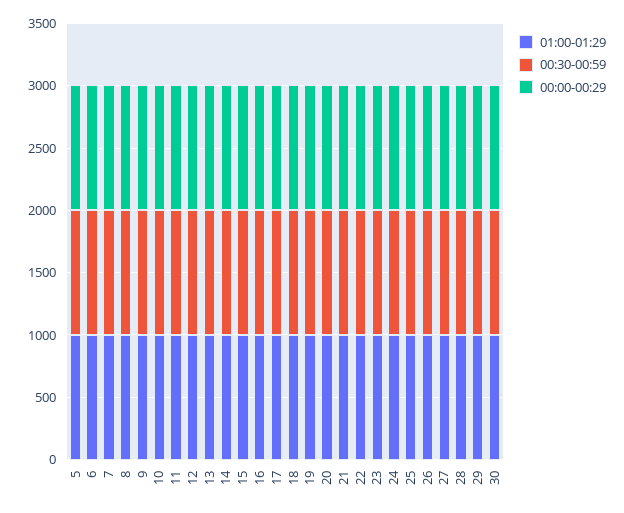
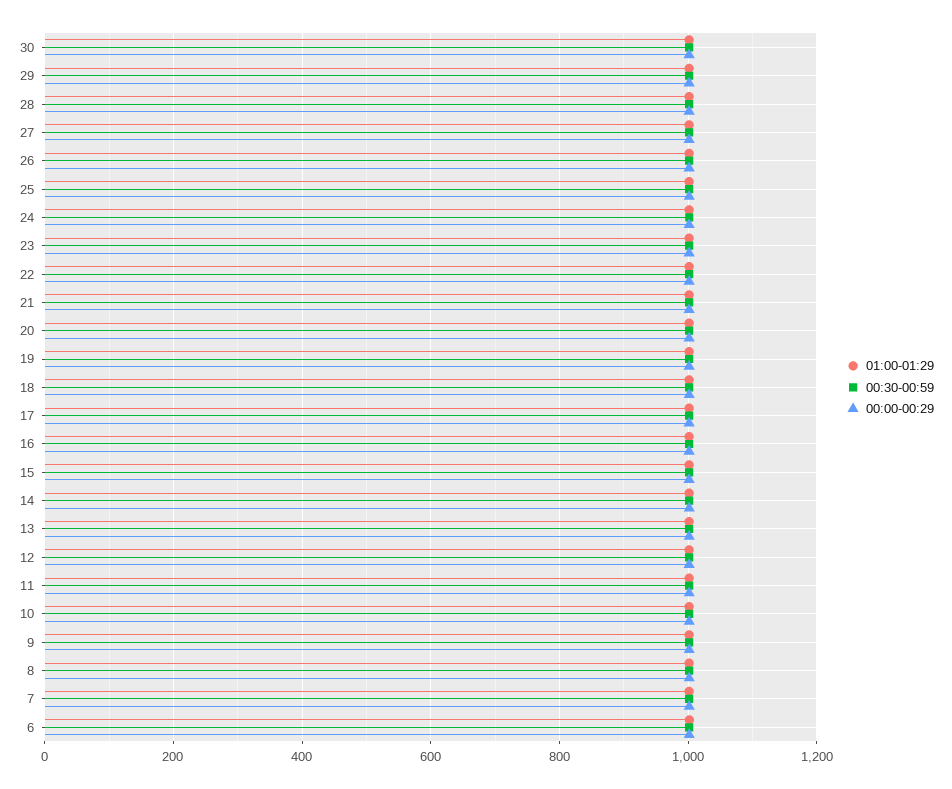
  {
    "01:00-01:29": {
-     "5": 1000,
      "6": 1000,
      "7": 1000,
      "8": 1000,
      "9": 1000,
      "10": 1000,
      "11": 1000,
      "12": 1000,
      "13": 1000,
      "14": 1000,
      "15": 1000,
      "16": 1000,
      "17": 1000,
      "18": 1000,
      "19": 1000,
      "20": 1000,
      "21": 1000,
      "22": 1000,
      "23": 1000,
      "24": 1000,
      "25": 1000,
      "26": 1000,
      "27": 1000,
      "28": 1000,
      "29": 1000,
      "30": 1000
    },
    "00:30-00:59": {
-     "5": 1000,
      "6": 1000,
      "7": 1000,
      "8": 1000,
      "9": 1000,
      "10": 1000,
      "11": 1000,
      "12": 1000,
      "13": 1000,
      "14": 1000,
      "15": 1000,
      "16": 1000,
      "17": 1000,
      "18": 1000,
      "19": 1000,
      "20": 1000,
      "21": 1000,
      "22": 1000,
      "23": 1000,
      "24": 1000,
      "25": 1000,
      "26": 1000,
      "27": 1000,
      "28": 1000,
      "29": 1000,
      "30": 1000
    },
    "00:00-00:29": {
-     "5": 1000,
      "6": 1000,
      "7": 1000,
      "8": 1000,
      "9": 1000,
      "10": 1000,
      "11": 1000,
      "12": 1000,
      "13": 1000,
      "14": 1000,
      "15": 1000,
      "16": 1000,
      "17": 1000,
      "18": 1000,
      "19": 1000,
      "20": 1000,
      "21": 1000,
      "22": 1000,
      "23": 1000,
      "24": 1000,
      "25": 1000,
      "26": 1000,
      "27": 1000,
      "28": 1000,
      "29": 1000,
      "30": 1000
    }
  }

